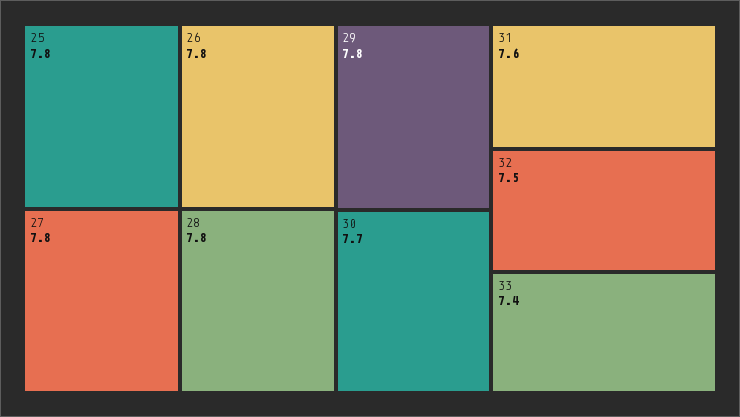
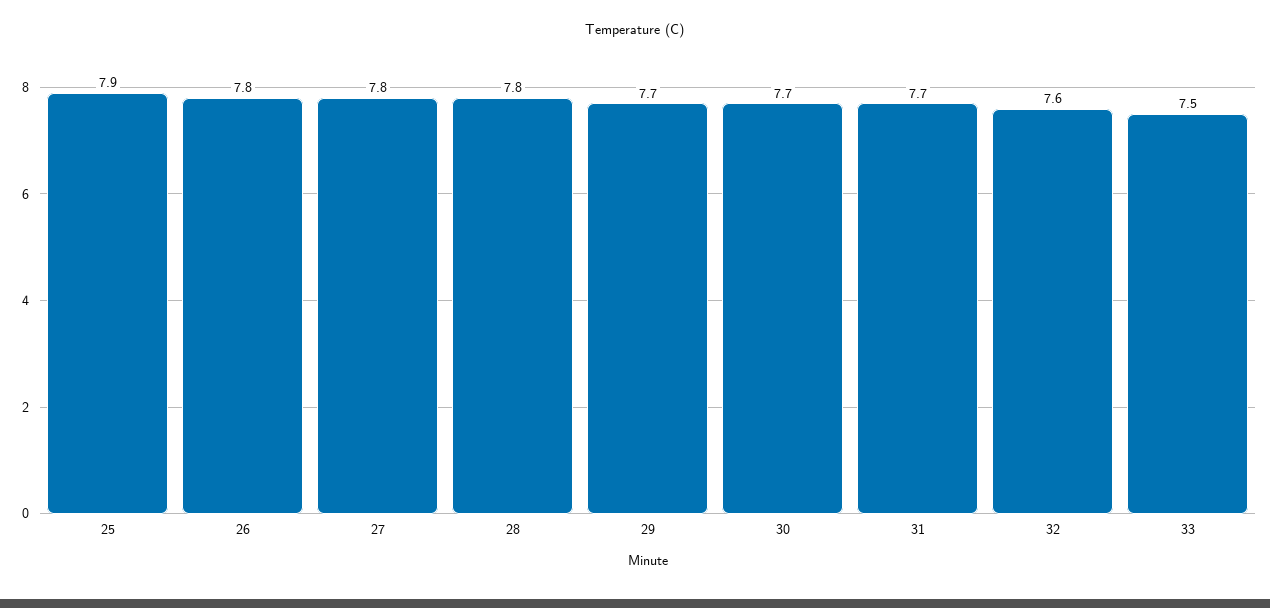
  {
-   "25": 7.8,
+   "25": 7.9,
    "26": 7.8,
    "27": 7.8,
    "28": 7.8,
-   "29": 7.8,
+   "29": 7.7,
    "30": 7.7,
-   "31": 7.6,
+   "31": 7.7,
-   "32": 7.5,
+   "32": 7.6,
-   "33": 7.4
+   "33": 7.5
  }

